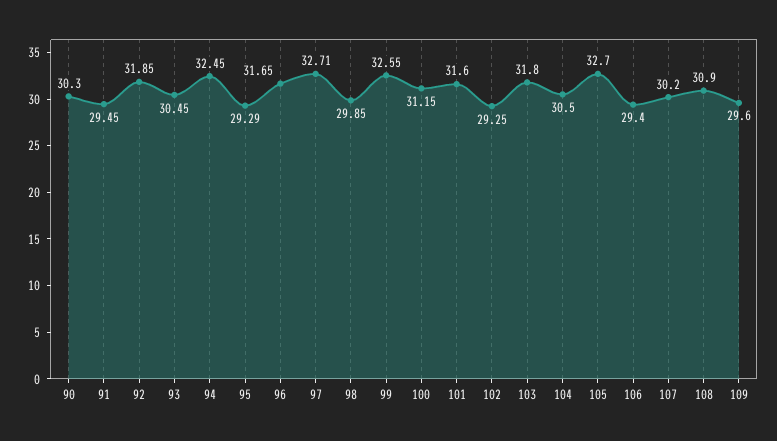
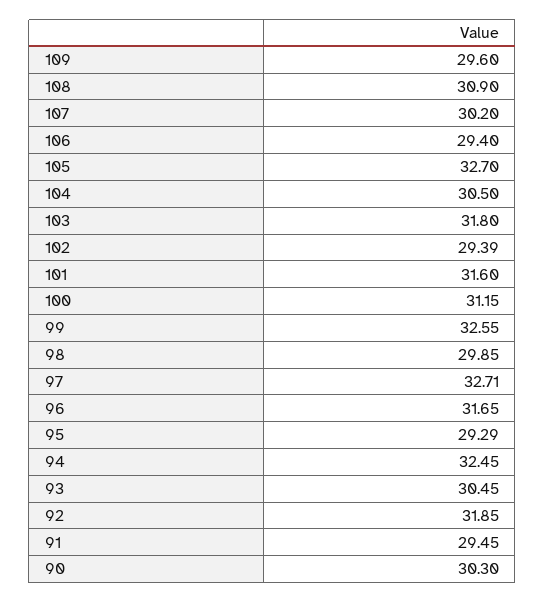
  {
    "90": 30.3,
    "91": 29.45,
    "92": 31.85,
    "93": 30.45,
    "94": 32.45,
    "95": 29.29,
    "96": 31.65,
    "97": 32.71,
    "98": 29.85,
    "99": 32.55,
    "100": 31.15,
    "101": 31.6,
-   "102": 29.25,
+   "102": 29.39,
    "103": 31.8,
    "104": 30.5,
    "105": 32.7,
    "106": 29.4,
    "107": 30.2,
    "108": 30.9,
    "109": 29.6
  }

